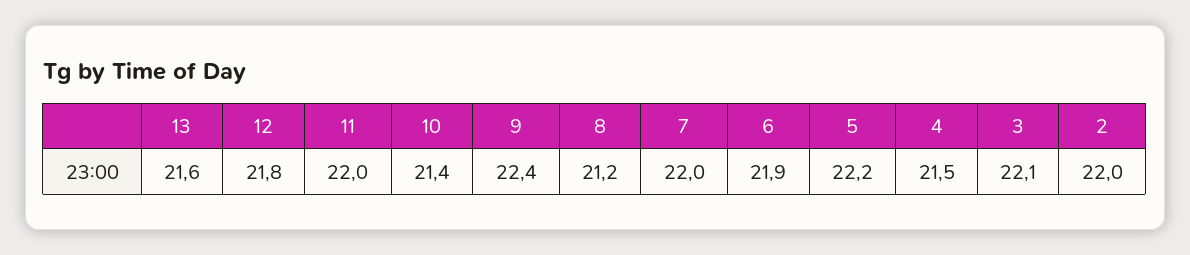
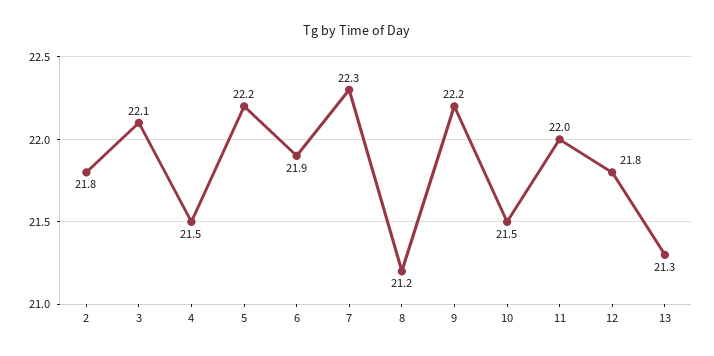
  {
-   "13": 21.6,
+   "13": 21.3,
    "12": 21.8,
    "11": 22,
-   "10": 21.4,
+   "10": 21.5,
-   "9": 22.4,
+   "9": 22.2,
    "8": 21.2,
-   "7": 22,
+   "7": 22.3,
    "6": 21.9,
    "5": 22.2,
    "4": 21.5,
    "3": 22.1,
-   "2": 22
+   "2": 21.8
  }

